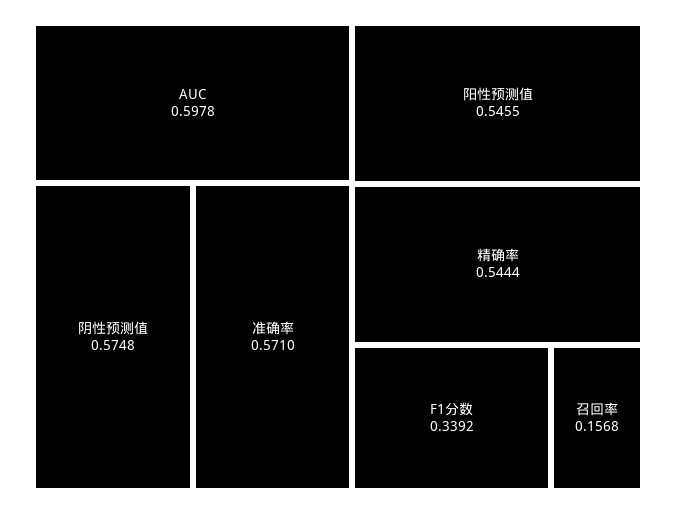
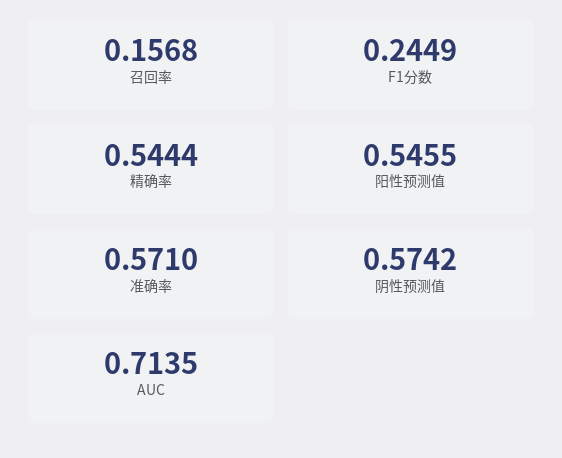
  {
-   "AUC": 0.5978,
+   "AUC": 0.7135,
-   "阴性预测值": 0.5748,
+   "阴性预测值": 0.5742,
    "准确率": 0.571,
    "阳性预测值": 0.5455,
    "精确率": 0.5444,
-   "F1分数": 0.3392,
+   "F1分数": 0.2449,
    "召回率": 0.1568
  }

